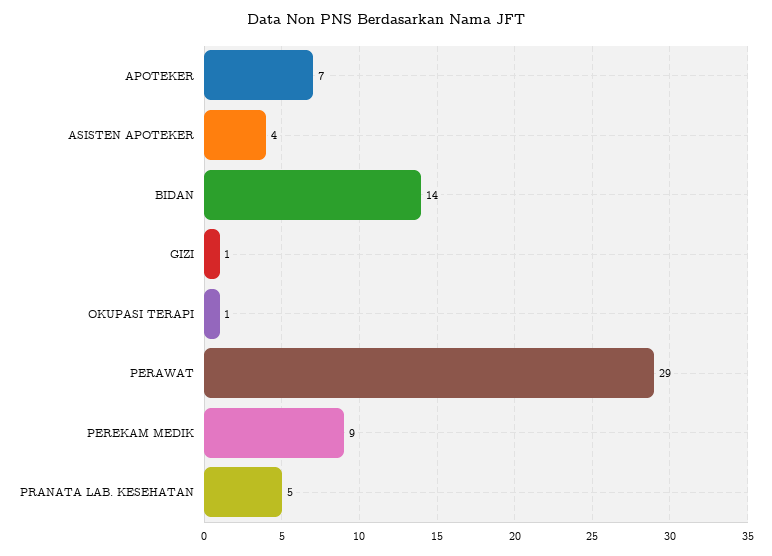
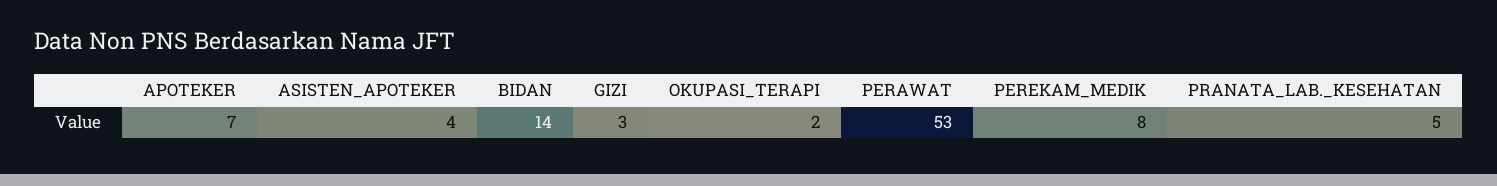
  {
    "APOTEKER": 7,
    "ASISTEN APOTEKER": 4,
    "BIDAN": 14,
-   "GIZI": 1,
+   "GIZI": 3,
-   "OKUPASI TERAPI": 1,
+   "OKUPASI TERAPI": 2,
-   "PERAWAT": 29,
+   "PERAWAT": 53,
-   "PEREKAM MEDIK": 9,
+   "PEREKAM MEDIK": 8,
    "PRANATA LAB. KESEHATAN": 5
  }

